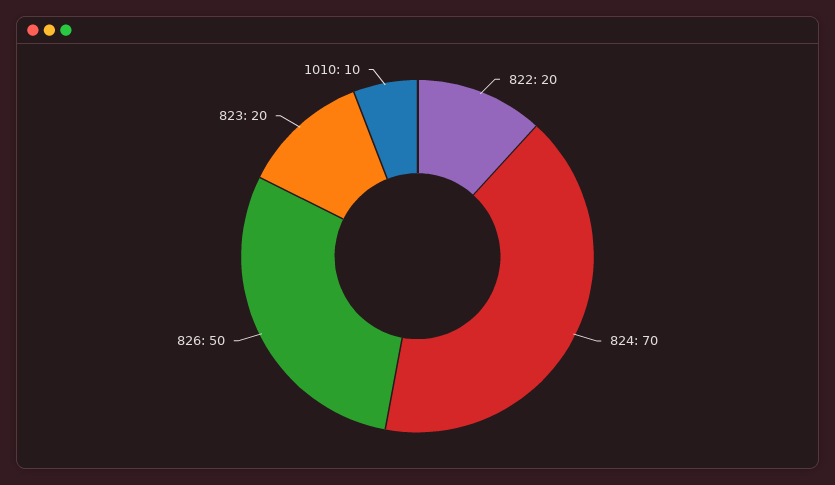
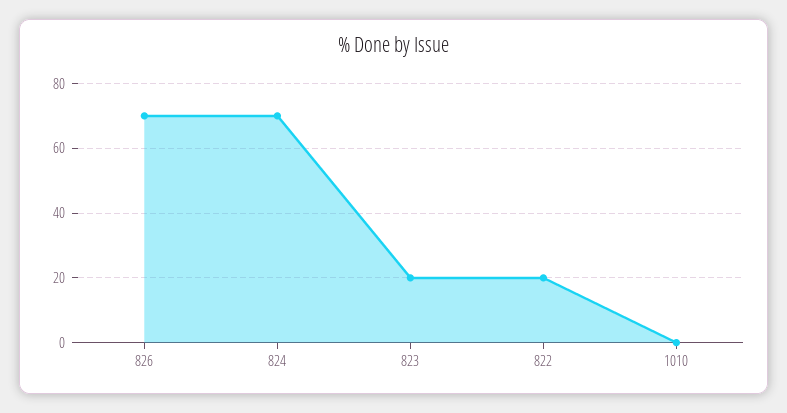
  {
    "822": 20,
    "824": 70,
-   "826": 50,
+   "826": 70,
    "823": 20,
-   "1010": 10
+   "1010": 0
  }

